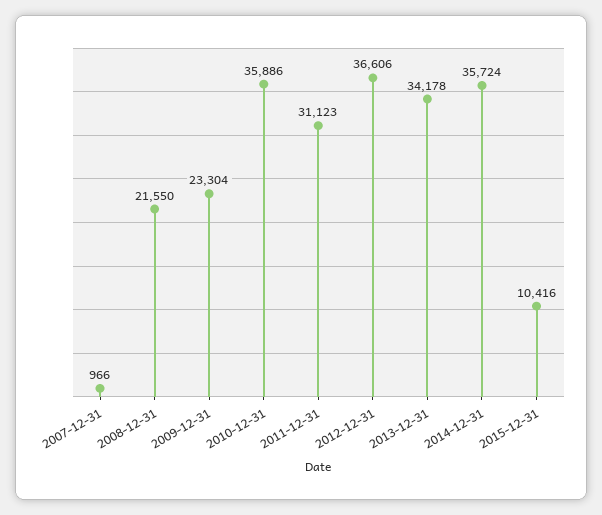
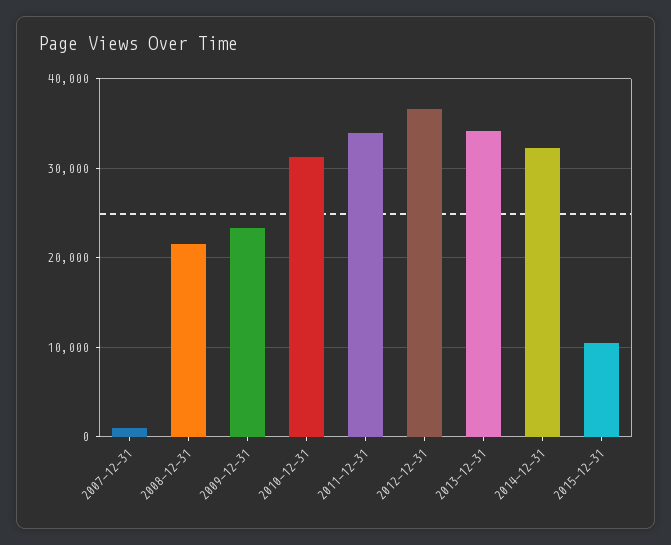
  {
    "2007-12-31": 966,
    "2008-12-31": 21550,
    "2009-12-31": 23304,
-   "2010-12-31": 35886,
+   "2010-12-31": 31000,
-   "2011-12-31": 31123,
+   "2011-12-31": 34000,
    "2012-12-31": 36606,
    "2013-12-31": 34178,
-   "2014-12-31": 35724,
+   "2014-12-31": 32000,
    "2015-12-31": 10416
  }

